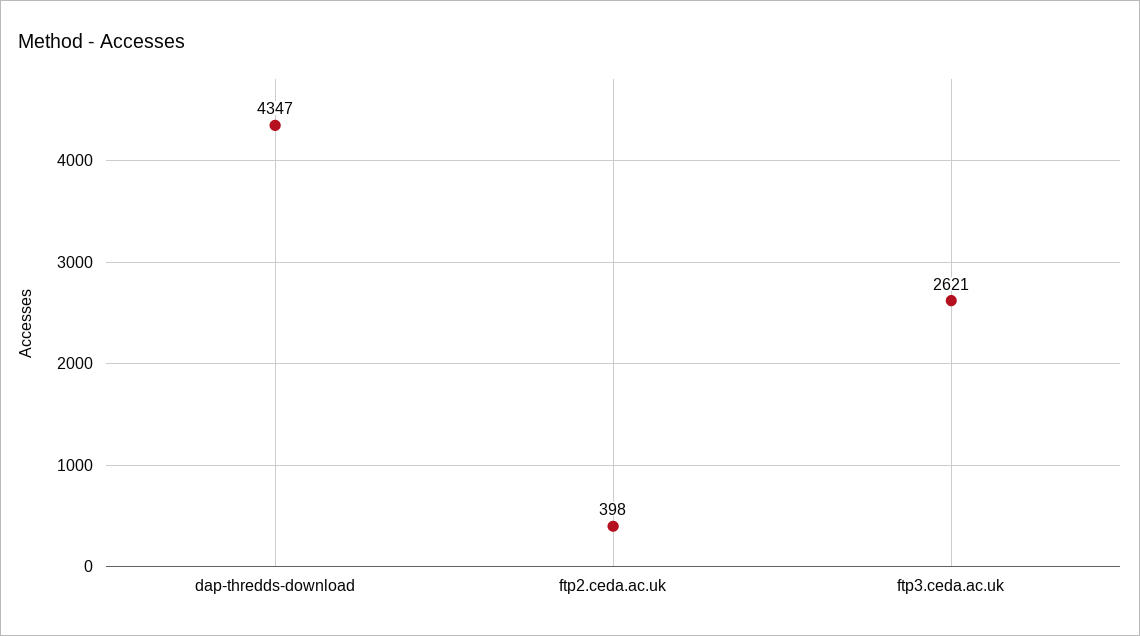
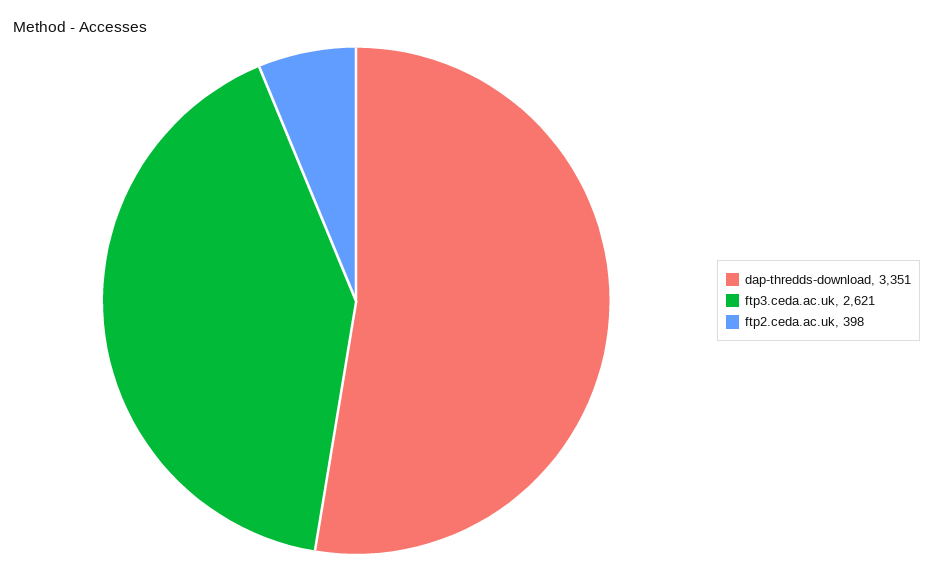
  {
-   "dap-thredds-download": 4347,
+   "dap-thredds-download": 3351,
    "ftp2.ceda.ac.uk": 398,
    "ftp3.ceda.ac.uk": 2621
  }

